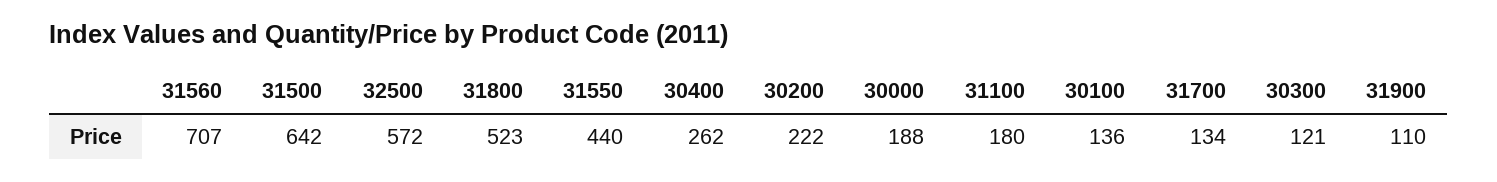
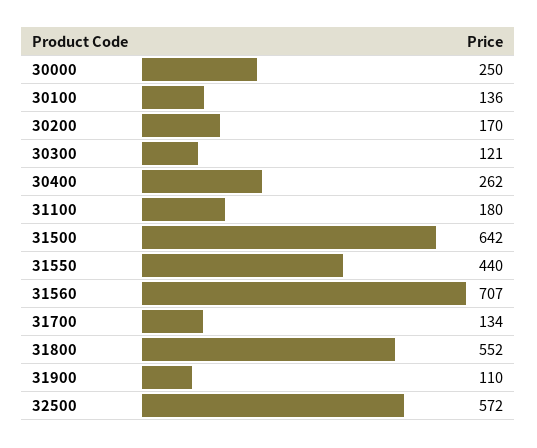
  {
    "31560": 707,
    "31500": 642,
    "32500": 572,
-   "31800": 523,
+   "31800": 552,
    "31550": 440,
    "30400": 262,
-   "30200": 222,
+   "30200": 170,
-   "30000": 188,
+   "30000": 250,
    "31100": 180,
    "30100": 136,
    "31700": 134,
    "30300": 121,
    "31900": 110
  }

